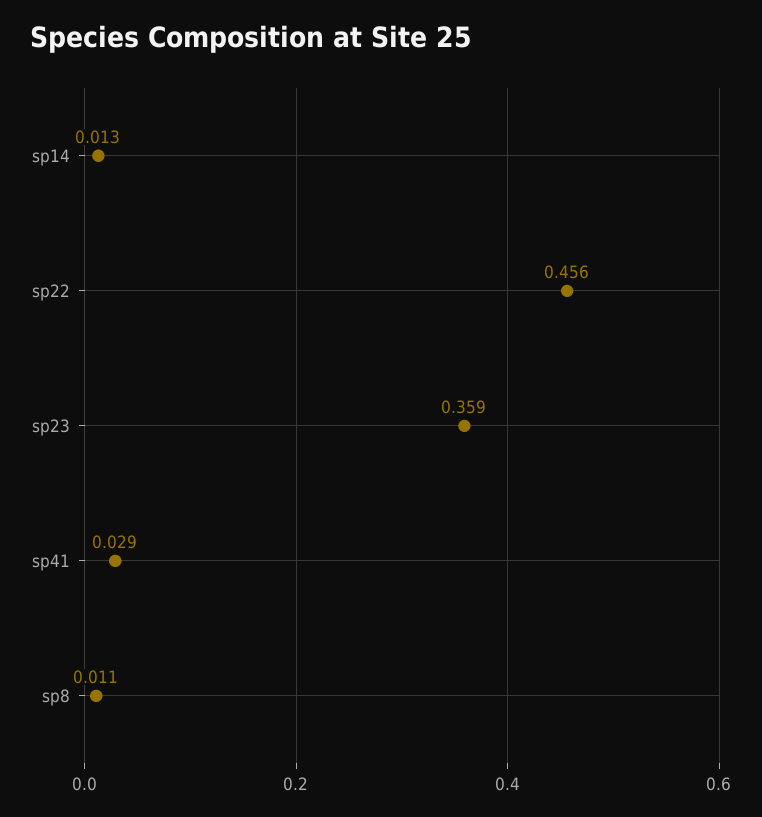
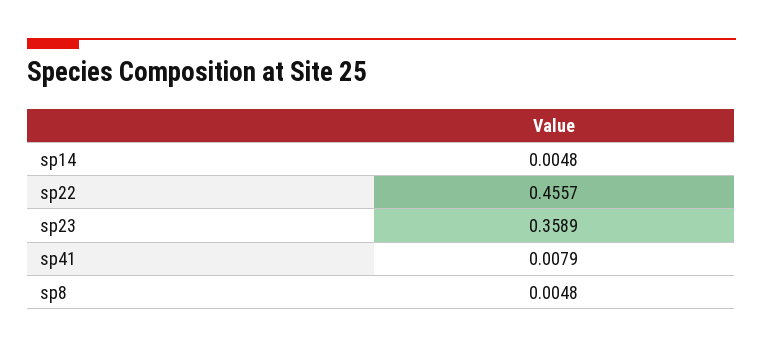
  {
-   "sp14": 0.013,
+   "sp14": 0.0048,
    "sp22": 0.4557,
    "sp23": 0.3589,
-   "sp41": 0.029,
+   "sp41": 0.0079,
-   "sp8": 0.011
+   "sp8": 0.0048
  }

